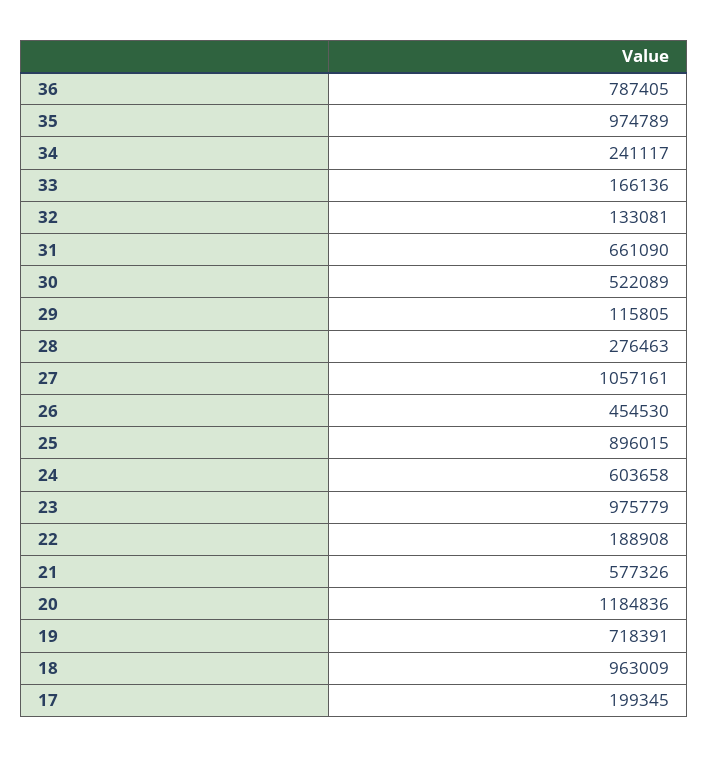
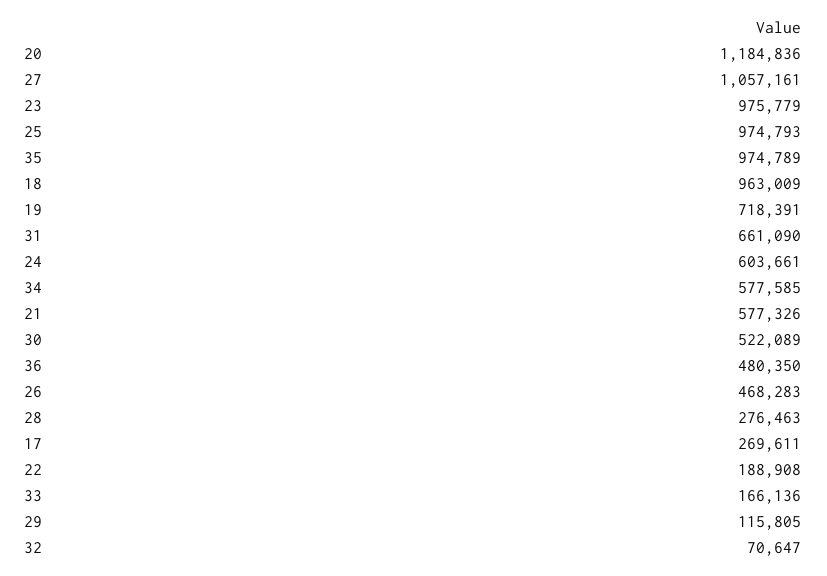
  {
-   "36": 787405,
+   "36": 480350,
    "35": 974789,
-   "34": 241117,
+   "34": 577585,
    "33": 166136,
-   "32": 133081,
+   "32": 70647,
    "31": 661090,
    "30": 522089,
    "29": 115805,
    "28": 276463,
    "27": 1057161,
-   "26": 454530,
+   "26": 468283,
-   "25": 896015,
+   "25": 974793,
-   "24": 603658,
+   "24": 603661,
    "23": 975779,
    "22": 188908,
    "21": 577326,
    "20": 1184836,
    "19": 718391,
    "18": 963009,
-   "17": 199345
+   "17": 269611
  }

